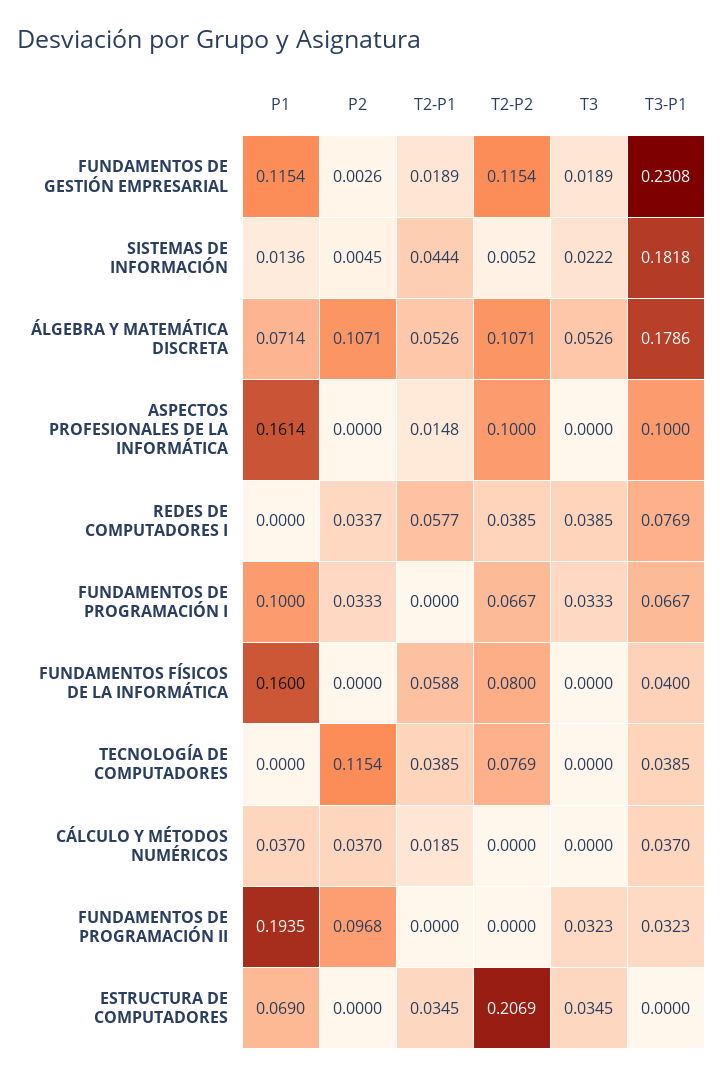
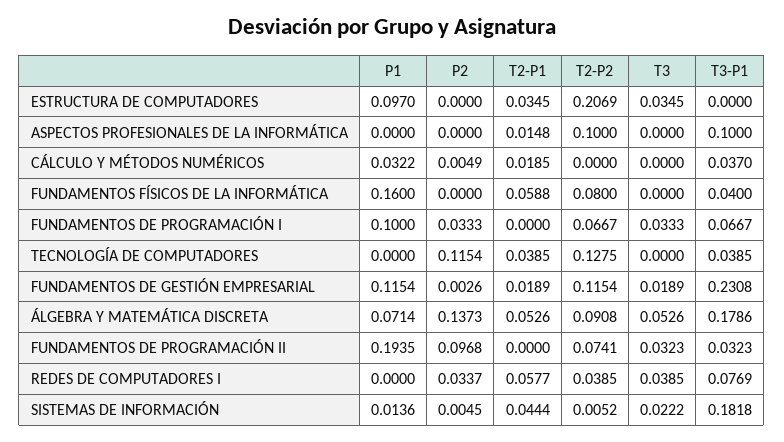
  {
    "P1": {
      "FUNDAMENTOS DE GESTIÓN EMPRESARIAL": 0.1154,
      "SISTEMAS DE INFORMACIÓN": 0.0136,
      "ÁLGEBRA Y MATEMÁTICA DISCRETA": 0.0714,
-     "ASPECTOS PROFESIONALES DE LA INFORMÁTICA": 0.1614,
+     "ASPECTOS PROFESIONALES DE LA INFORMÁTICA": 0,
      "REDES DE COMPUTADORES I": 0,
      "FUNDAMENTOS DE PROGRAMACIÓN I": 0.1,
      "FUNDAMENTOS FÍSICOS DE LA INFORMÁTICA": 0.16,
      "TECNOLOGÍA DE COMPUTADORES": 0,
-     "CÁLCULO Y MÉTODOS NUMÉRICOS": 0.037,
+     "CÁLCULO Y MÉTODOS NUMÉRICOS": 0.0322,
      "FUNDAMENTOS DE PROGRAMACIÓN II": 0.1935,
-     "ESTRUCTURA DE COMPUTADORES": 0.069
+     "ESTRUCTURA DE COMPUTADORES": 0.097
    },
    "P2": {
      "FUNDAMENTOS DE GESTIÓN EMPRESARIAL": 0.0026,
      "SISTEMAS DE INFORMACIÓN": 0.0045,
-     "ÁLGEBRA Y MATEMÁTICA DISCRETA": 0.1071,
+     "ÁLGEBRA Y MATEMÁTICA DISCRETA": 0.1373,
      "ASPECTOS PROFESIONALES DE LA INFORMÁTICA": 0,
      "REDES DE COMPUTADORES I": 0.0337,
      "FUNDAMENTOS DE PROGRAMACIÓN I": 0.0333,
      "FUNDAMENTOS FÍSICOS DE LA INFORMÁTICA": 0,
      "TECNOLOGÍA DE COMPUTADORES": 0.1154,
-     "CÁLCULO Y MÉTODOS NUMÉRICOS": 0.037,
+     "CÁLCULO Y MÉTODOS NUMÉRICOS": 0.0049,
      "FUNDAMENTOS DE PROGRAMACIÓN II": 0.0968,
      "ESTRUCTURA DE COMPUTADORES": 0
    },
    "T2-P1": {
      "FUNDAMENTOS DE GESTIÓN EMPRESARIAL": 0.0189,
      "SISTEMAS DE INFORMACIÓN": 0.0444,
      "ÁLGEBRA Y MATEMÁTICA DISCRETA": 0.0526,
      "ASPECTOS PROFESIONALES DE LA INFORMÁTICA": 0.0148,
      "REDES DE COMPUTADORES I": 0.0577,
      "FUNDAMENTOS DE PROGRAMACIÓN I": 0,
      "FUNDAMENTOS FÍSICOS DE LA INFORMÁTICA": 0.0588,
      "TECNOLOGÍA DE COMPUTADORES": 0.0385,
      "CÁLCULO Y MÉTODOS NUMÉRICOS": 0.0185,
      "FUNDAMENTOS DE PROGRAMACIÓN II": 0,
      "ESTRUCTURA DE COMPUTADORES": 0.0345
    },
    "T2-P2": {
      "FUNDAMENTOS DE GESTIÓN EMPRESARIAL": 0.1154,
      "SISTEMAS DE INFORMACIÓN": 0.0052,
-     "ÁLGEBRA Y MATEMÁTICA DISCRETA": 0.1071,
+     "ÁLGEBRA Y MATEMÁTICA DISCRETA": 0.0908,
      "ASPECTOS PROFESIONALES DE LA INFORMÁTICA": 0.1,
      "REDES DE COMPUTADORES I": 0.0385,
      "FUNDAMENTOS DE PROGRAMACIÓN I": 0.0667,
      "FUNDAMENTOS FÍSICOS DE LA INFORMÁTICA": 0.08,
-     "TECNOLOGÍA DE COMPUTADORES": 0.0769,
+     "TECNOLOGÍA DE COMPUTADORES": 0.1275,
      "CÁLCULO Y MÉTODOS NUMÉRICOS": 0,
-     "FUNDAMENTOS DE PROGRAMACIÓN II": 0,
+     "FUNDAMENTOS DE PROGRAMACIÓN II": 0.0741,
      "ESTRUCTURA DE COMPUTADORES": 0.2069
    },
    "T3": {
      "FUNDAMENTOS DE GESTIÓN EMPRESARIAL": 0.0189,
      "SISTEMAS DE INFORMACIÓN": 0.0222,
      "ÁLGEBRA Y MATEMÁTICA DISCRETA": 0.0526,
      "ASPECTOS PROFESIONALES DE LA INFORMÁTICA": 0,
      "REDES DE COMPUTADORES I": 0.0385,
      "FUNDAMENTOS DE PROGRAMACIÓN I": 0.0333,
      "FUNDAMENTOS FÍSICOS DE LA INFORMÁTICA": 0,
      "TECNOLOGÍA DE COMPUTADORES": 0,
      "CÁLCULO Y MÉTODOS NUMÉRICOS": 0,
      "FUNDAMENTOS DE PROGRAMACIÓN II": 0.0323,
      "ESTRUCTURA DE COMPUTADORES": 0.0345
    },
    "T3-P1": {
      "FUNDAMENTOS DE GESTIÓN EMPRESARIAL": 0.2308,
      "SISTEMAS DE INFORMACIÓN": 0.1818,
      "ÁLGEBRA Y MATEMÁTICA DISCRETA": 0.1786,
      "ASPECTOS PROFESIONALES DE LA INFORMÁTICA": 0.1,
      "REDES DE COMPUTADORES I": 0.0769,
      "FUNDAMENTOS DE PROGRAMACIÓN I": 0.0667,
      "FUNDAMENTOS FÍSICOS DE LA INFORMÁTICA": 0.04,
      "TECNOLOGÍA DE COMPUTADORES": 0.0385,
      "CÁLCULO Y MÉTODOS NUMÉRICOS": 0.037,
      "FUNDAMENTOS DE PROGRAMACIÓN II": 0.0323,
      "ESTRUCTURA DE COMPUTADORES": 0
    }
  }

